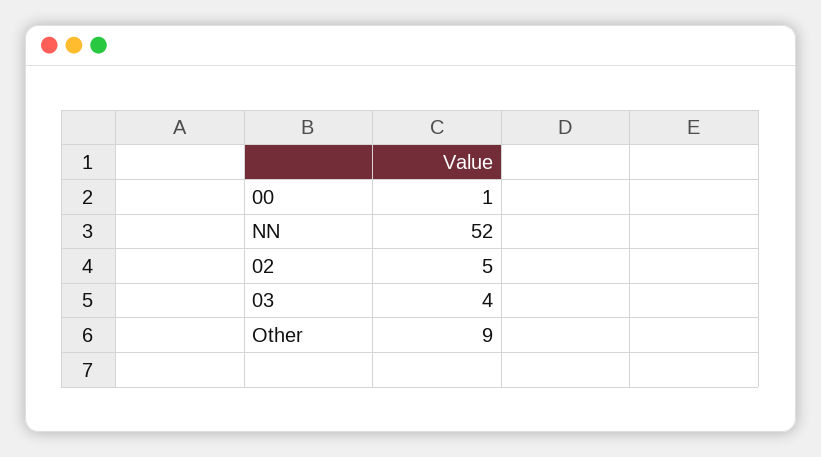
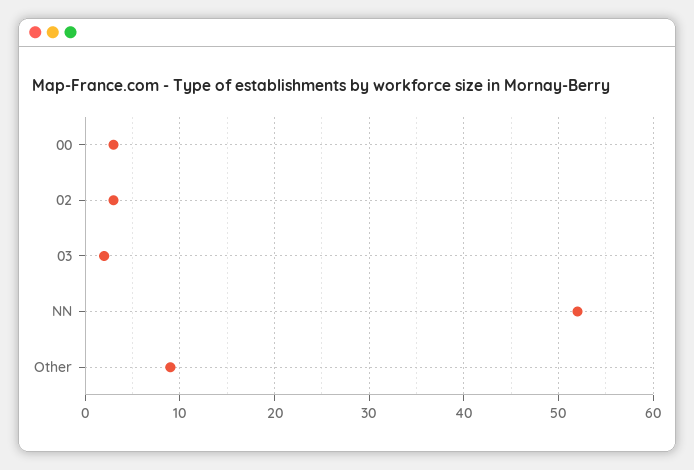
  {
-   "00": 1,
+   "00": 3,
    "NN": 52,
-   "02": 5,
+   "02": 3,
-   "03": 4,
+   "03": 2,
    "Other": 9
  }

